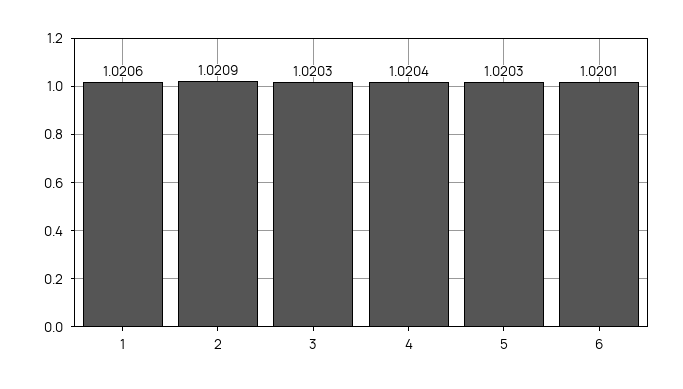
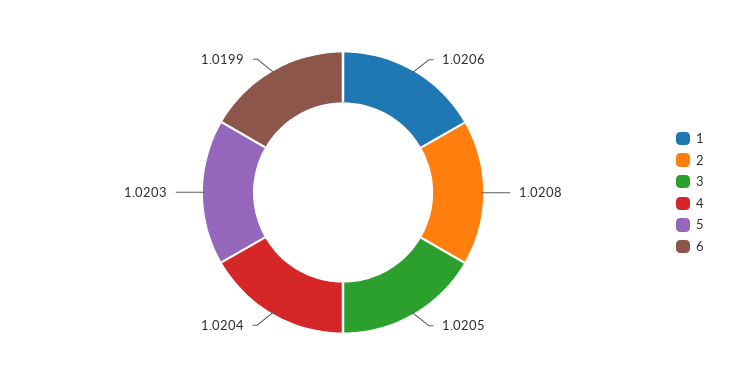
  {
    "1": 1.0206,
-   "2": 1.0209,
+   "2": 1.0208,
-   "3": 1.0203,
+   "3": 1.0205,
    "4": 1.0204,
    "5": 1.0203,
-   "6": 1.0201
+   "6": 1.0199
  }

